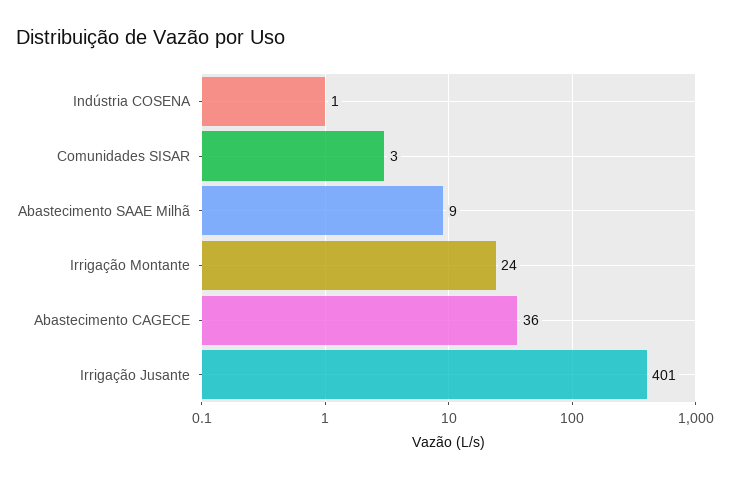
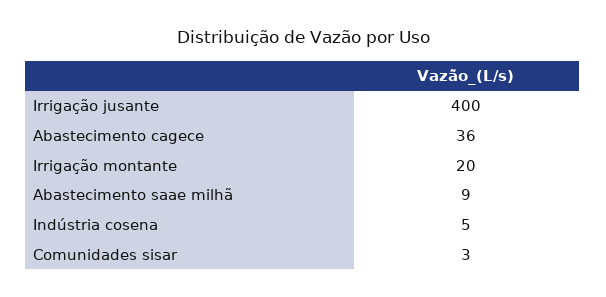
  {
-   "Indústria COSENA": 1,
+   "Indústria COSENA": 5,
    "Comunidades SISAR": 3,
    "Abastecimento SAAE Milhã": 9,
-   "Irrigação Montante": 24,
+   "Irrigação Montante": 20,
    "Abastecimento CAGECE": 36,
-   "Irrigação Jusante": 401
+   "Irrigação Jusante": 400
  }

